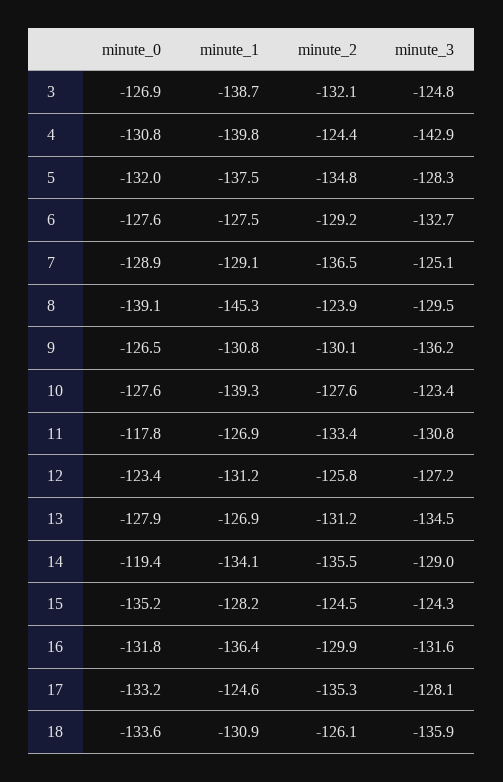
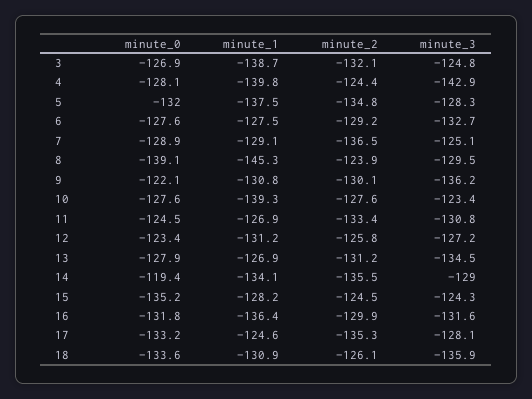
  {
    "minute_0": {
      "3": -126.9,
-     "4": -130.8,
+     "4": -128.1,
      "5": -132,
      "6": -127.6,
      "7": -128.9,
      "8": -139.1,
-     "9": -126.5,
+     "9": -122.1,
      "10": -127.6,
-     "11": -117.8,
+     "11": -124.5,
      "12": -123.4,
      "13": -127.9,
      "14": -119.4,
      "15": -135.2,
      "16": -131.8,
      "17": -133.2,
      "18": -133.6
    },
    "minute_1": {
      "3": -138.7,
      "4": -139.8,
      "5": -137.5,
      "6": -127.5,
      "7": -129.1,
      "8": -145.3,
      "9": -130.8,
      "10": -139.3,
      "11": -126.9,
      "12": -131.2,
      "13": -126.9,
      "14": -134.1,
      "15": -128.2,
      "16": -136.4,
      "17": -124.6,
      "18": -130.9
    },
    "minute_2": {
      "3": -132.1,
      "4": -124.4,
      "5": -134.8,
      "6": -129.2,
      "7": -136.5,
      "8": -123.9,
      "9": -130.1,
      "10": -127.6,
      "11": -133.4,
      "12": -125.8,
      "13": -131.2,
      "14": -135.5,
      "15": -124.5,
      "16": -129.9,
      "17": -135.3,
      "18": -126.1
    },
    "minute_3": {
      "3": -124.8,
      "4": -142.9,
      "5": -128.3,
      "6": -132.7,
      "7": -125.1,
      "8": -129.5,
      "9": -136.2,
      "10": -123.4,
      "11": -130.8,
      "12": -127.2,
      "13": -134.5,
      "14": -129,
      "15": -124.3,
      "16": -131.6,
      "17": -128.1,
      "18": -135.9
    }
  }

